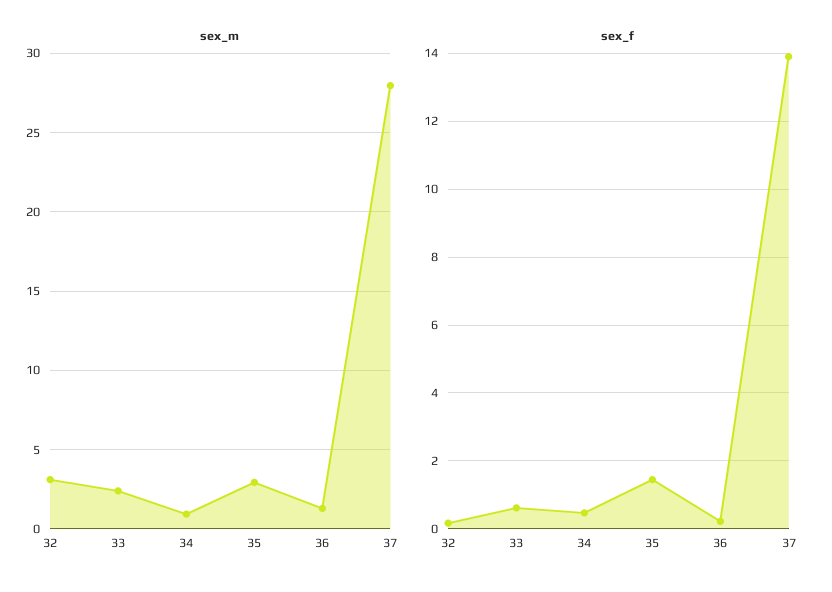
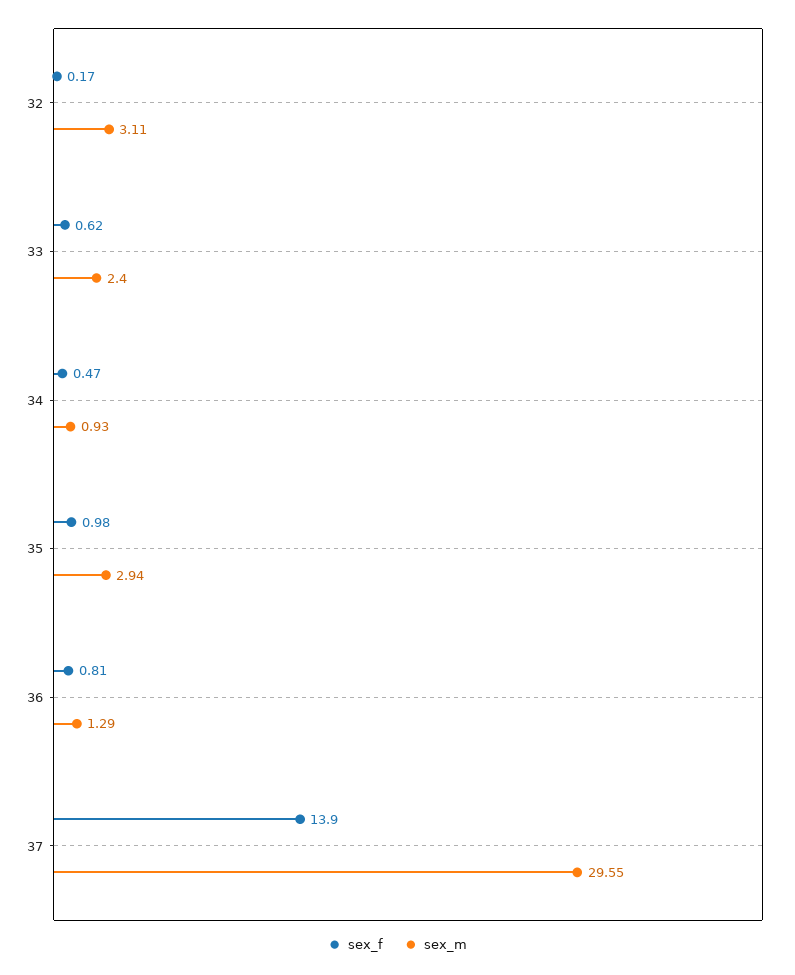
  {
    "sex_m": {
      "32": 3.11,
      "33": 2.4,
      "34": 0.93,
      "35": 2.94,
      "36": 1.29,
-     "37": 28
+     "37": 29.55
    },
    "sex_f": {
      "32": 0.17,
      "33": 0.62,
      "34": 0.47,
-     "35": 1.4,
+     "35": 0.98,
-     "36": 0.2,
+     "36": 0.81,
      "37": 13.9
    }
  }

